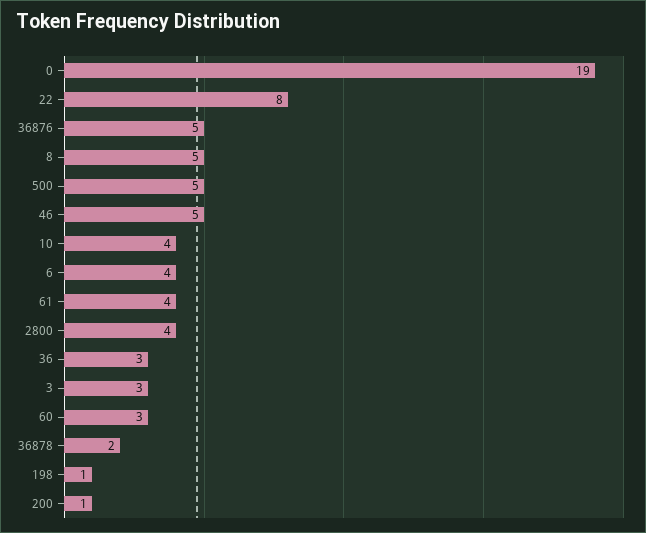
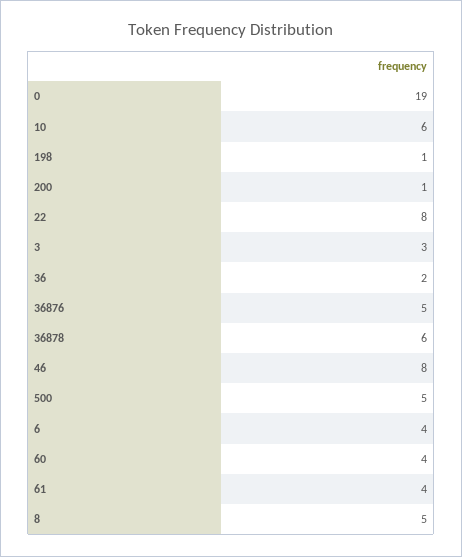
  {
    "0": 19,
    "22": 8,
    "36876": 5,
    "8": 5,
    "500": 5,
-   "46": 5,
+   "46": 8,
-   "10": 4,
+   "10": 6,
    "6": 4,
    "61": 4,
-   "2800": 4,
-   "36": 3,
+   "36": 2,
    "3": 3,
-   "60": 3,
+   "60": 4,
-   "36878": 2,
+   "36878": 6,
    "198": 1,
    "200": 1
  }

